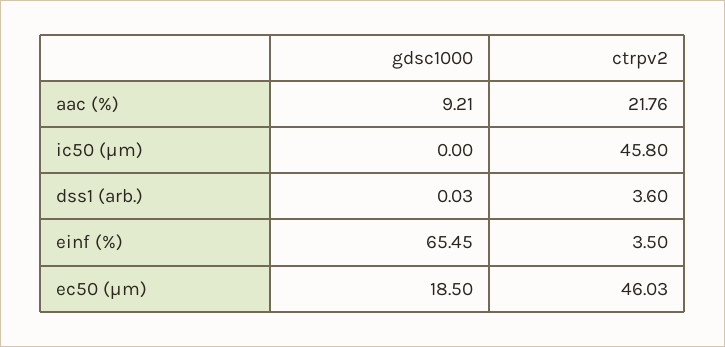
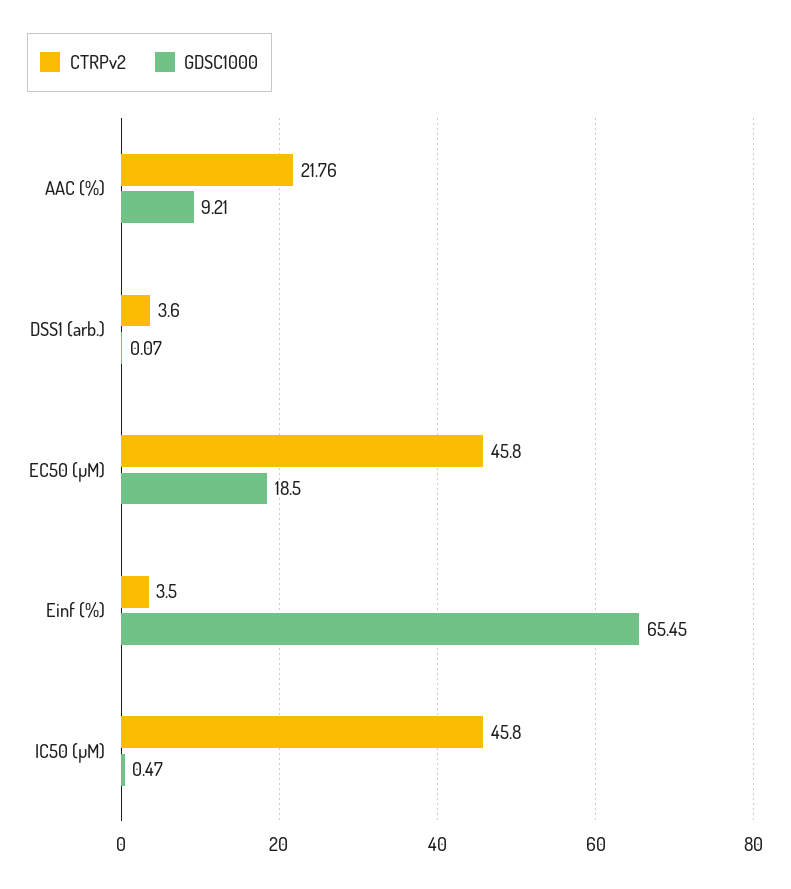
  {
    "gdsc1000": {
      "aac (%)": 9.21,
-     "ic50 (µm)": 0,
+     "ic50 (µm)": 0.47,
-     "dss1 (arb.)": 0.03,
+     "dss1 (arb.)": 0.07,
      "einf (%)": 65.45,
      "ec50 (µm)": 18.5
    },
    "ctrpv2": {
      "aac (%)": 21.76,
      "ic50 (µm)": 45.8,
      "dss1 (arb.)": 3.6,
      "einf (%)": 3.5,
-     "ec50 (µm)": 46.03
+     "ec50 (µm)": 45.8
    }
  }

